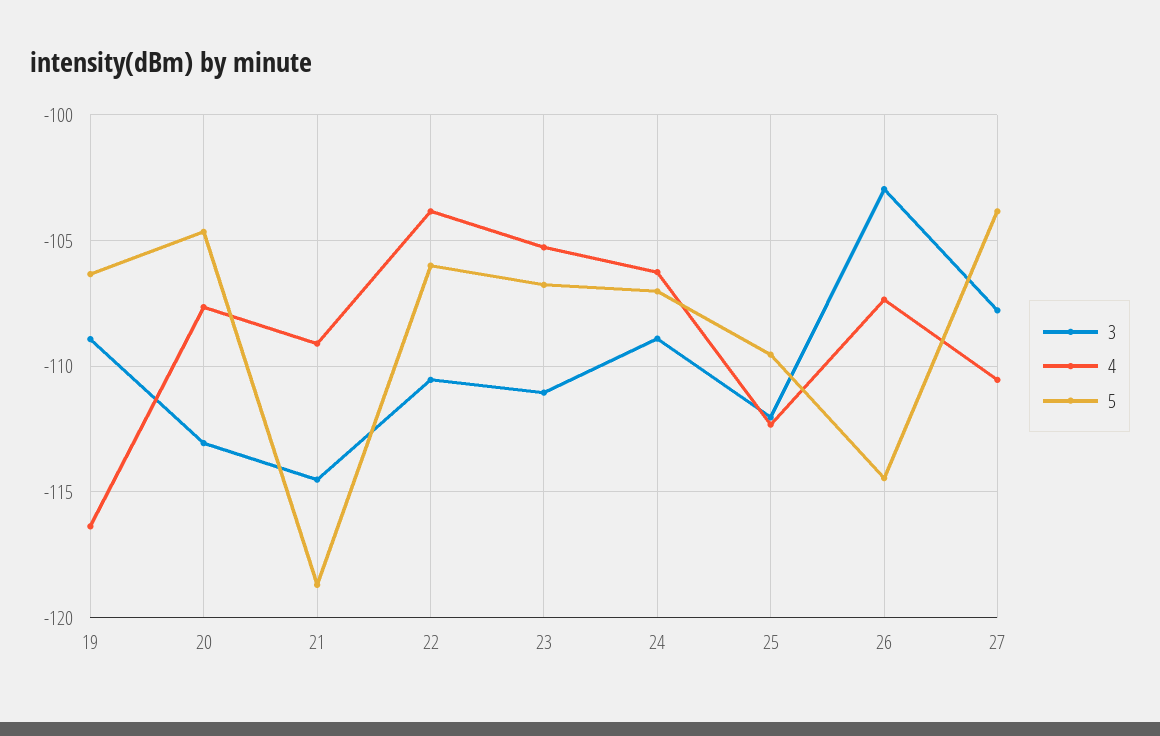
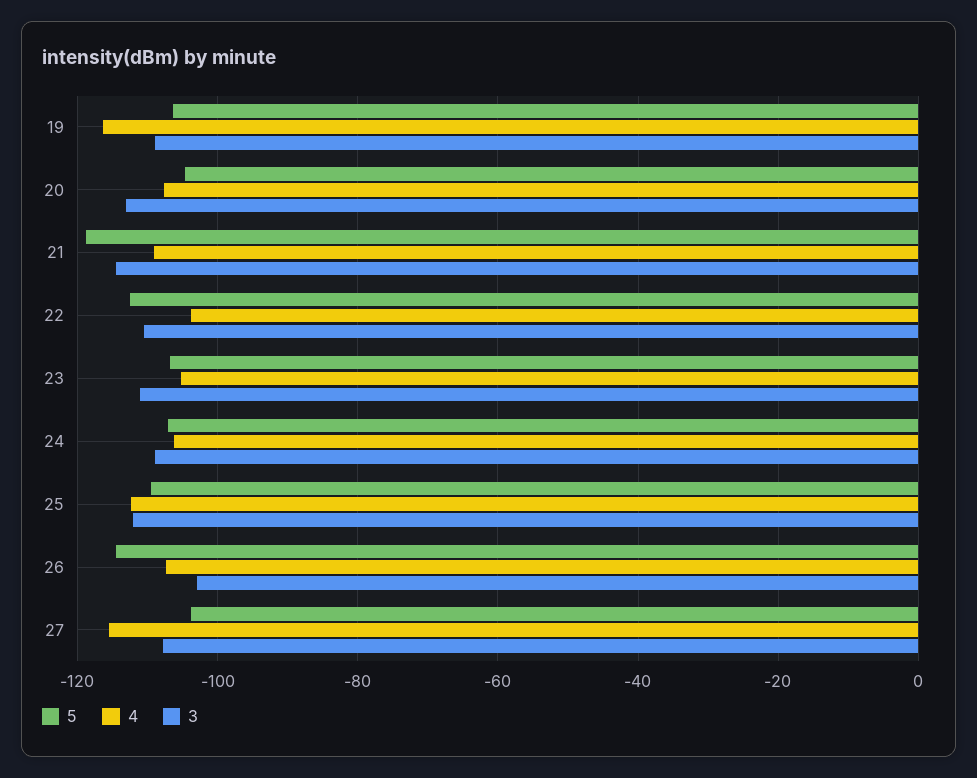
  {
    "3": {
      "19": -109,
      "20": -113,
      "21": -114.5,
      "22": -110.5,
      "23": -111,
      "24": -109,
      "25": -112,
      "26": -103,
      "27": -108
    },
    "4": {
      "19": -116.5,
      "20": -107.5,
      "21": -109,
      "22": -104,
      "23": -105.5,
      "24": -106.5,
      "25": -112.5,
      "26": -107.5,
-     "27": -110.5
+     "27": -116
    },
    "5": {
      "19": -106.5,
      "20": -104.5,
      "21": -118.5,
-     "22": -106,
+     "22": -112,
      "23": -107,
      "24": -107,
      "25": -109.5,
      "26": -114.5,
      "27": -104
    }
  }

